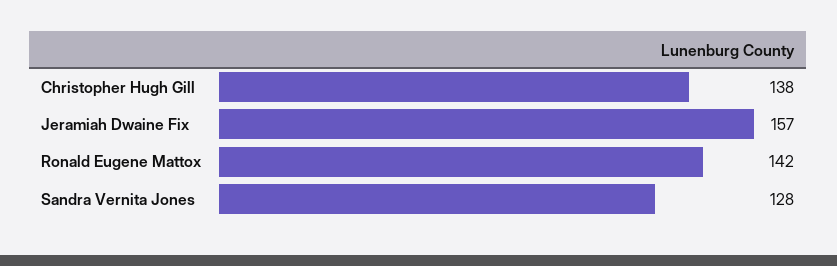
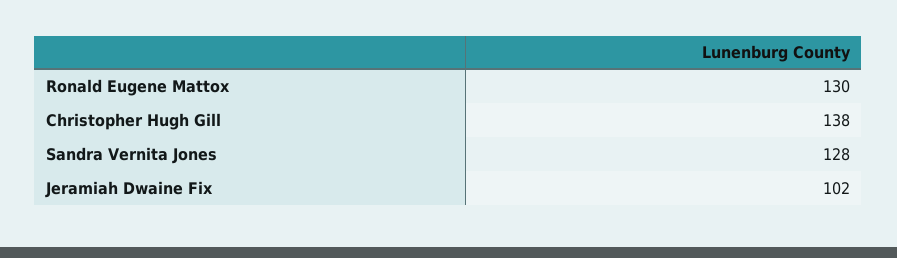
  {
    "Christopher Hugh Gill": 138,
-   "Jeramiah Dwaine Fix": 157,
+   "Jeramiah Dwaine Fix": 102,
-   "Ronald Eugene Mattox": 142,
+   "Ronald Eugene Mattox": 130,
    "Sandra Vernita Jones": 128
  }

